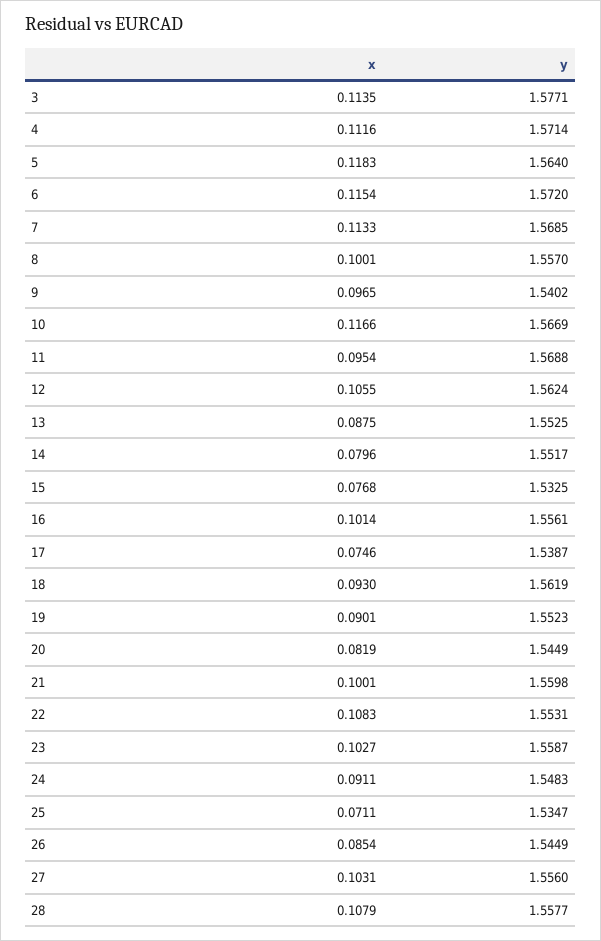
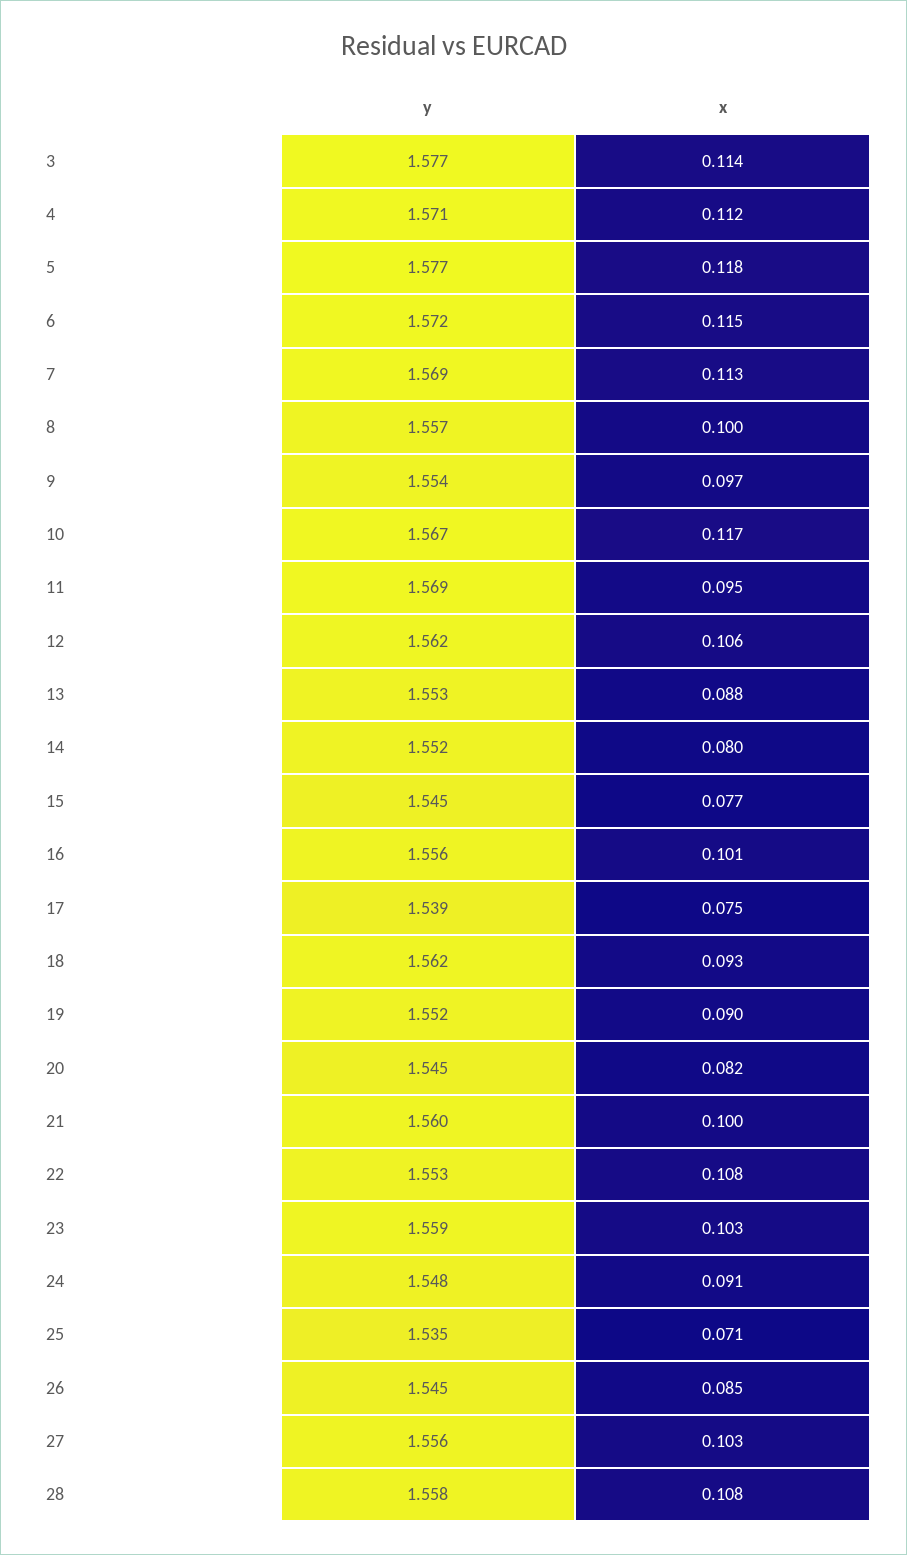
  {
    "x": {
      "3": 0.1135,
      "4": 0.1116,
      "5": 0.1183,
      "6": 0.1154,
      "7": 0.1133,
      "8": 0.1001,
      "9": 0.0965,
      "10": 0.1166,
      "11": 0.0954,
      "12": 0.1055,
      "13": 0.0875,
      "14": 0.0796,
      "15": 0.0768,
      "16": 0.1014,
      "17": 0.0746,
      "18": 0.093,
      "19": 0.0901,
      "20": 0.0819,
      "21": 0.1001,
      "22": 0.1083,
      "23": 0.1027,
      "24": 0.0911,
      "25": 0.0711,
      "26": 0.0854,
      "27": 0.1031,
      "28": 0.1079
    },
    "y": {
      "3": 1.5771,
      "4": 1.5714,
-     "5": 1.564,
+     "5": 1.577,
      "6": 1.572,
      "7": 1.5685,
      "8": 1.557,
-     "9": 1.5402,
+     "9": 1.554,
      "10": 1.5669,
      "11": 1.5688,
      "12": 1.5624,
      "13": 1.5525,
      "14": 1.5517,
-     "15": 1.5325,
+     "15": 1.545,
      "16": 1.5561,
      "17": 1.5387,
      "18": 1.5619,
      "19": 1.5523,
      "20": 1.5449,
      "21": 1.5598,
      "22": 1.5531,
      "23": 1.5587,
      "24": 1.5483,
      "25": 1.5347,
      "26": 1.5449,
      "27": 1.556,
      "28": 1.5577
    }
  }

